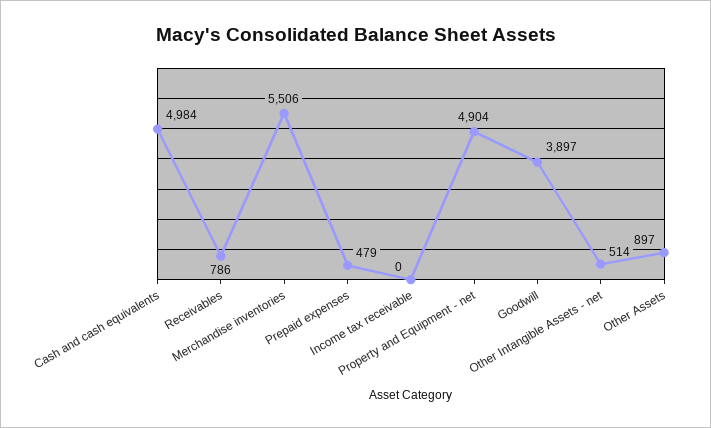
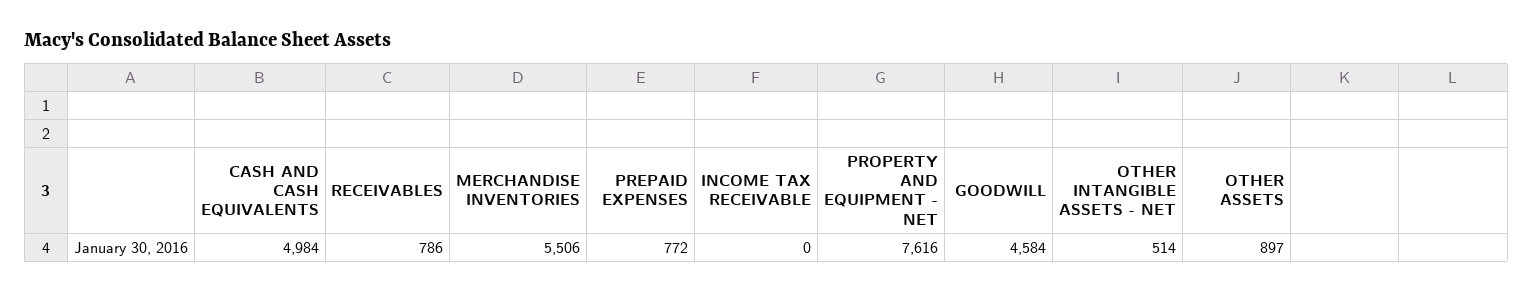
  {
    "Cash and cash equivalents": 4984,
    "Receivables": 786,
    "Merchandise inventories": 5506,
-   "Prepaid expenses": 479,
+   "Prepaid expenses": 772,
    "Income tax receivable": 0,
-   "Property and Equipment - net": 4904,
+   "Property and Equipment - net": 7616,
-   "Goodwill": 3897,
+   "Goodwill": 4584,
    "Other Intangible Assets - net": 514,
    "Other Assets": 897
  }

